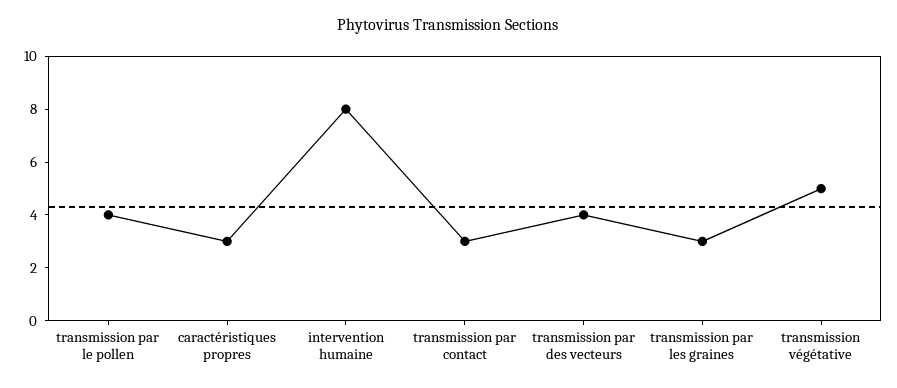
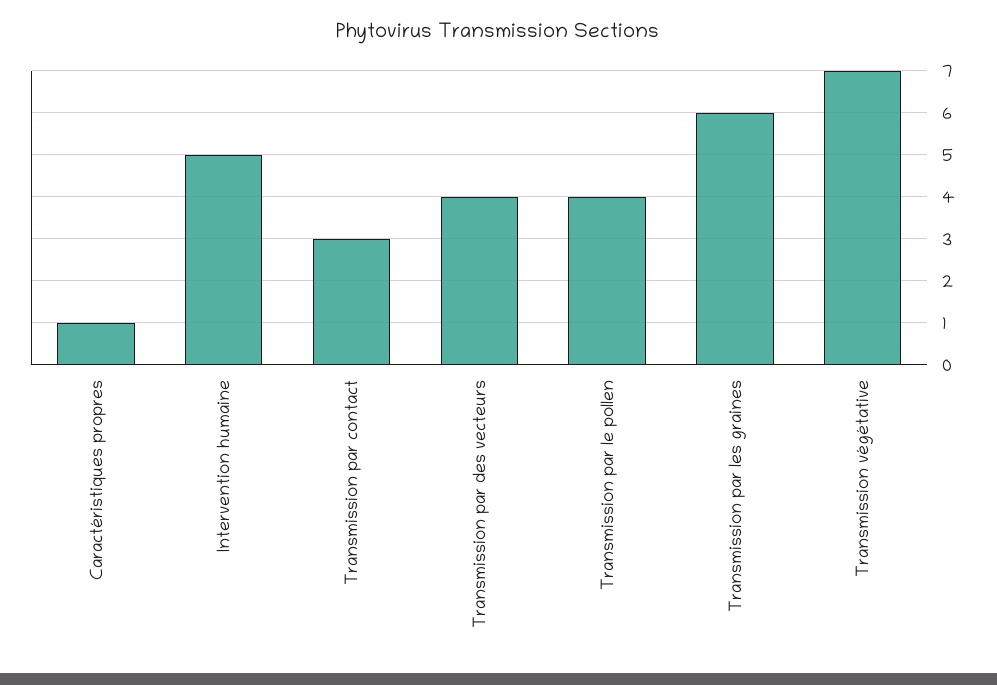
  {
    "transmission par le pollen": 4,
-   "caractéristiques propres": 3,
+   "caractéristiques propres": 1,
-   "intervention humaine": 8,
+   "intervention humaine": 5,
    "transmission par contact": 3,
    "transmission par des vecteurs": 4,
-   "transmission par les graines": 3,
+   "transmission par les graines": 6,
-   "transmission végétative": 5
+   "transmission végétative": 7
  }

